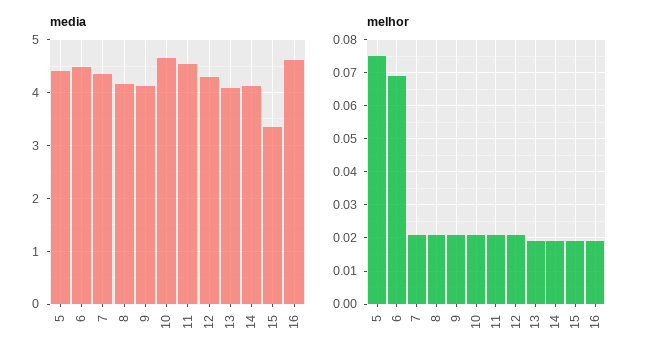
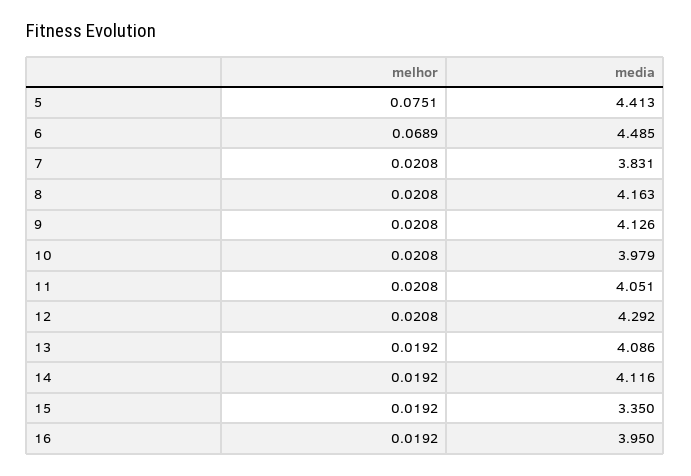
  {
    "media": {
      "5": 4.413,
      "6": 4.485,
-     "7": 4.4,
+     "7": 3.831,
      "8": 4.163,
      "9": 4.126,
-     "10": 4.6,
+     "10": 3.979,
-     "11": 4.6,
+     "11": 4.051,
      "12": 4.292,
      "13": 4.086,
      "14": 4.116,
      "15": 3.35,
-     "16": 4.6
+     "16": 3.95
    },
    "melhor": {
      "5": 0.0751,
      "6": 0.0689,
      "7": 0.0208,
      "8": 0.0208,
      "9": 0.0208,
      "10": 0.0208,
      "11": 0.0208,
      "12": 0.0208,
      "13": 0.0192,
      "14": 0.0192,
      "15": 0.0192,
      "16": 0.0192
    }
  }

